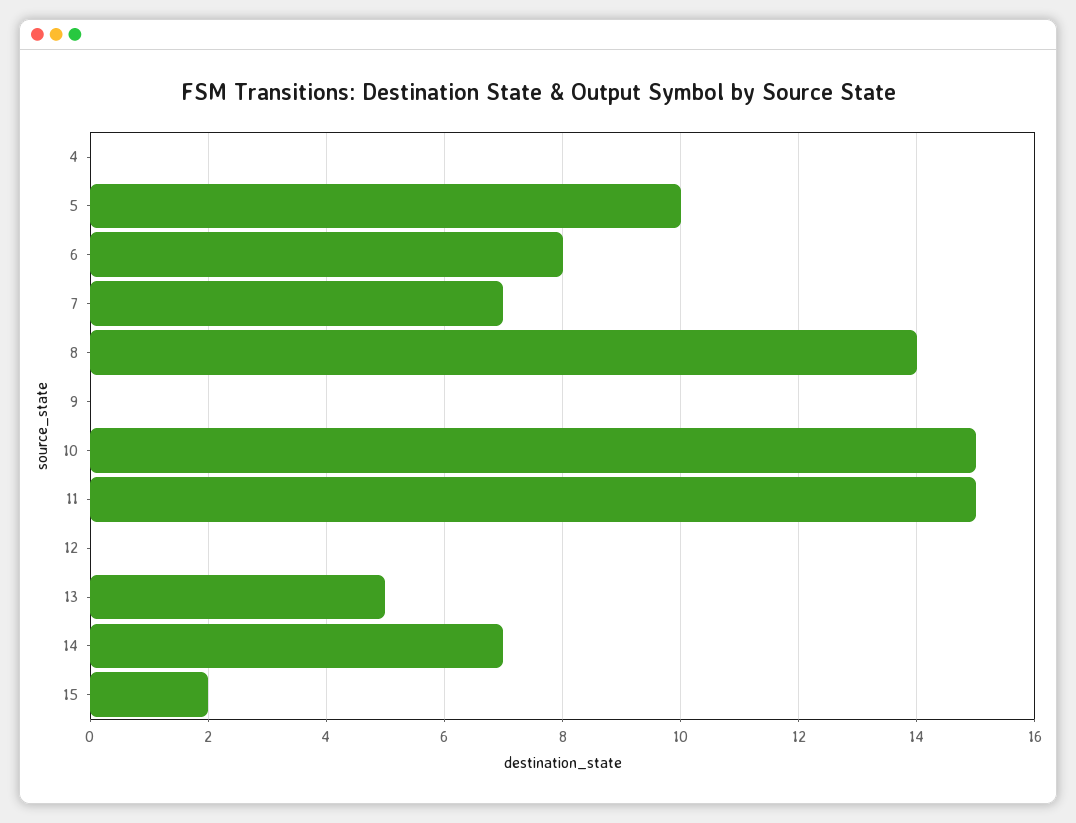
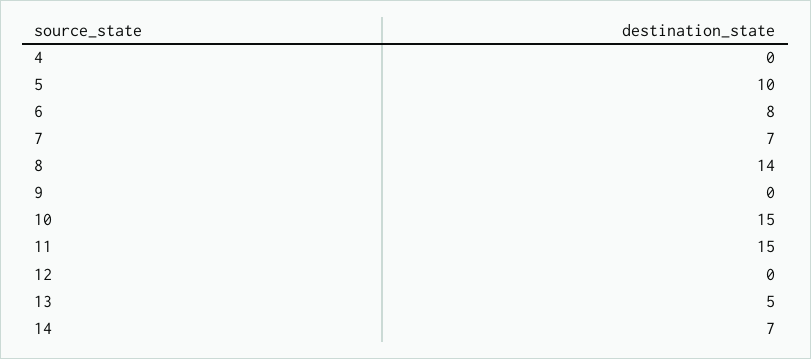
  {
    "4": 0,
    "5": 10,
    "6": 8,
    "7": 7,
    "8": 14,
    "9": 0,
    "10": 15,
    "11": 15,
    "12": 0,
    "13": 5,
-   "14": 7,
+   "14": 7
-   "15": 2
  }

